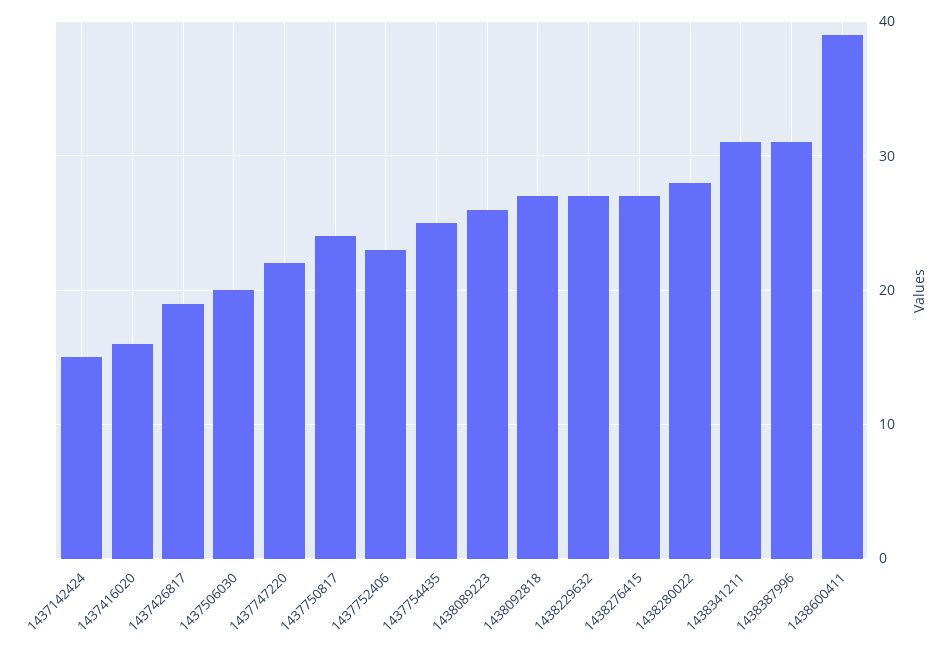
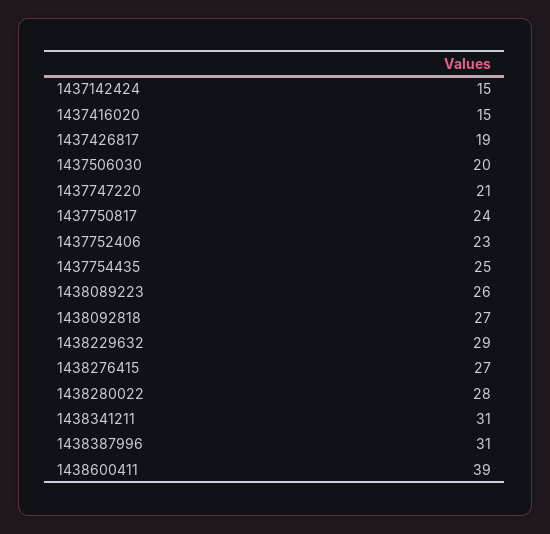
  {
    "1437142424": 15,
-   "1437416020": 16,
+   "1437416020": 15,
    "1437426817": 19,
    "1437506030": 20,
-   "1437747220": 22,
+   "1437747220": 21,
    "1437750817": 24,
    "1437752406": 23,
    "1437754435": 25,
    "1438089223": 26,
    "1438092818": 27,
-   "1438229632": 27,
+   "1438229632": 29,
    "1438276415": 27,
    "1438280022": 28,
    "1438341211": 31,
    "1438387996": 31,
    "1438600411": 39
  }

